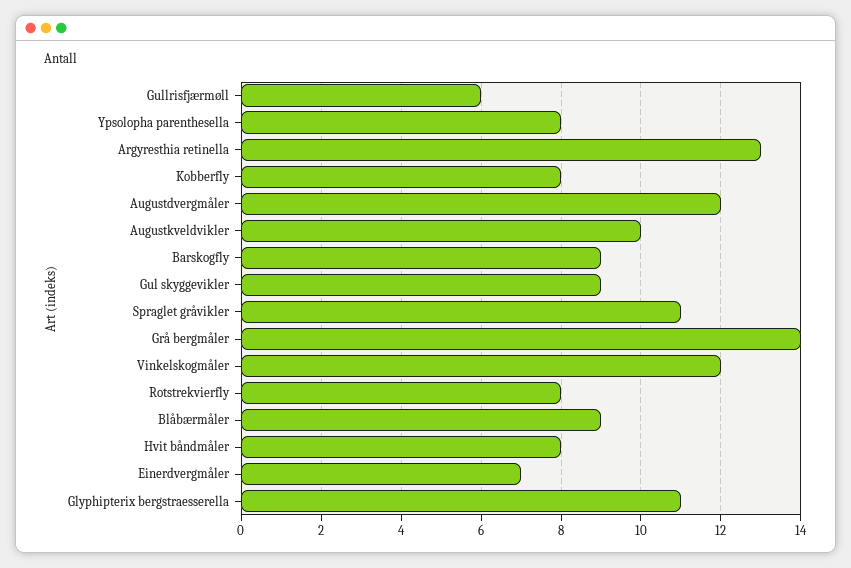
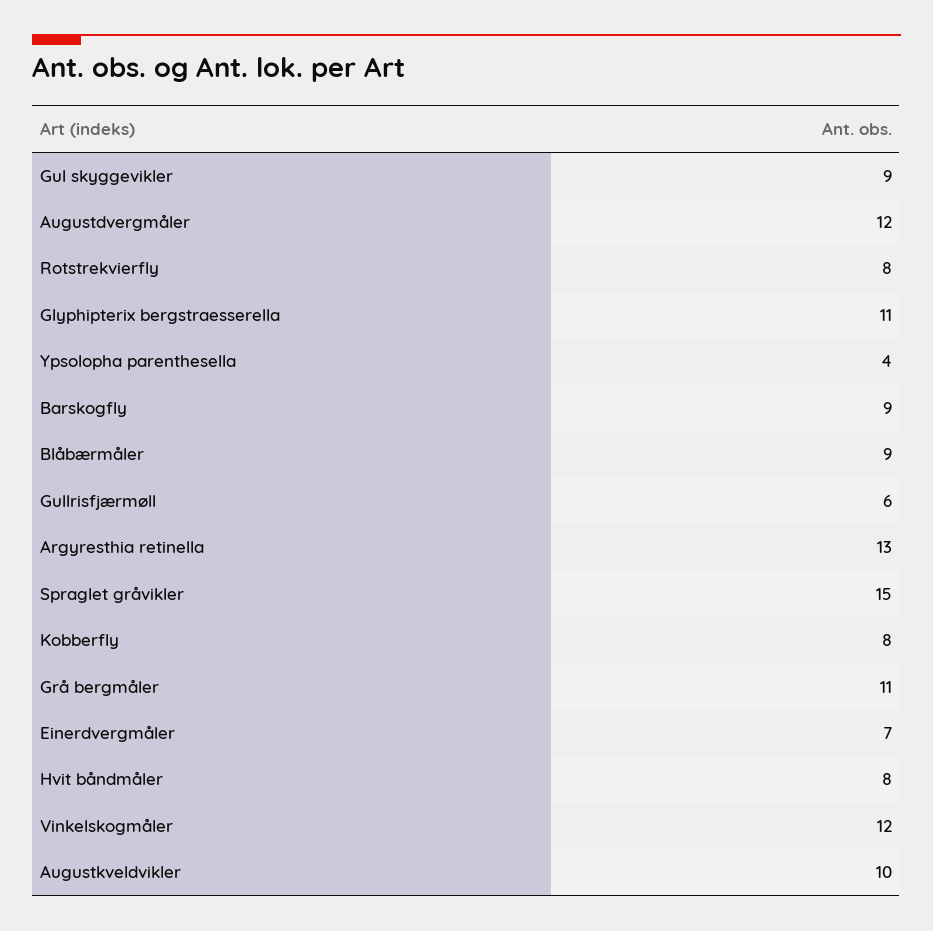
  {
    "Gullrisfjærmøll": 6,
-   "Ypsolopha parenthesella": 8,
+   "Ypsolopha parenthesella": 4,
    "Argyresthia retinella": 13,
    "Kobberfly": 8,
    "Augustdvergmåler": 12,
    "Augustkveldvikler": 10,
    "Barskogfly": 9,
    "Gul skyggevikler": 9,
-   "Spraglet gråvikler": 11,
+   "Spraglet gråvikler": 15,
-   "Grå bergmåler": 14,
+   "Grå bergmåler": 11,
    "Vinkelskogmåler": 12,
    "Rotstrekvierfly": 8,
    "Blåbærmåler": 9,
    "Hvit båndmåler": 8,
    "Einerdvergmåler": 7,
    "Glyphipterix bergstraesserella": 11
  }

